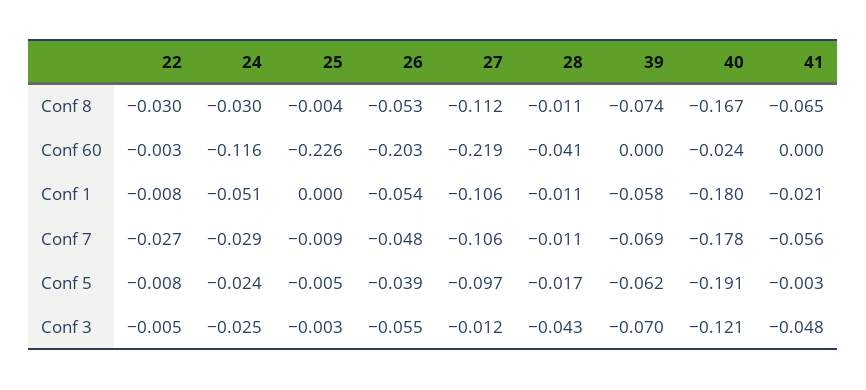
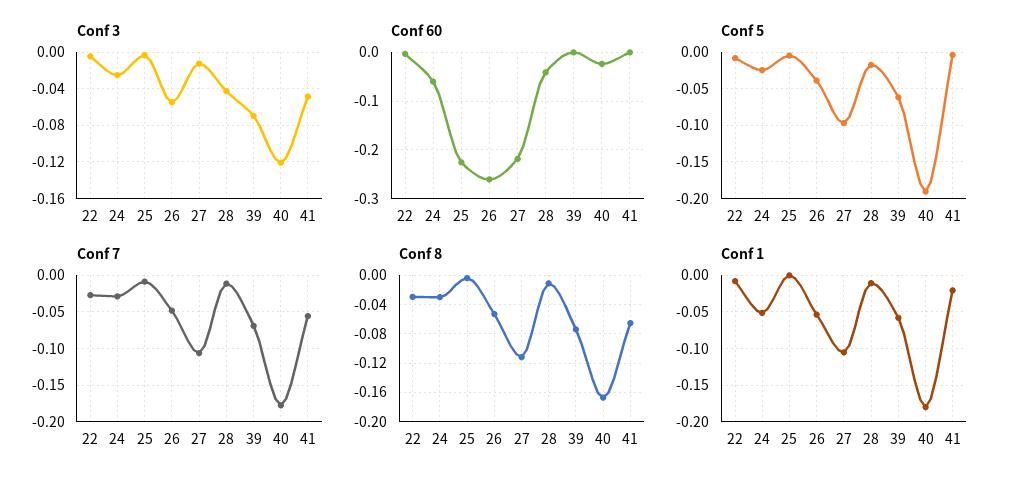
  {
    "Conf 8": {
      "22": -0.03,
      "24": -0.03,
      "25": -0.004,
      "26": -0.053,
      "27": -0.112,
      "28": -0.011,
      "39": -0.074,
      "40": -0.167,
      "41": -0.065
    },
    "Conf 60": {
      "22": -0.003,
-     "24": -0.116,
+     "24": -0.06,
      "25": -0.226,
-     "26": -0.203,
+     "26": -0.26,
      "27": -0.219,
      "28": -0.041,
      "39": 0,
      "40": -0.024,
      "41": 0
    },
    "Conf 1": {
      "22": -0.008,
      "24": -0.051,
      "25": 0,
      "26": -0.054,
      "27": -0.106,
      "28": -0.011,
      "39": -0.058,
      "40": -0.18,
      "41": -0.021
    },
    "Conf 7": {
      "22": -0.027,
      "24": -0.029,
      "25": -0.009,
      "26": -0.048,
      "27": -0.106,
      "28": -0.011,
      "39": -0.069,
      "40": -0.178,
      "41": -0.056
    },
    "Conf 5": {
      "22": -0.008,
      "24": -0.024,
      "25": -0.005,
      "26": -0.039,
      "27": -0.097,
      "28": -0.017,
      "39": -0.062,
      "40": -0.191,
      "41": -0.003
    },
    "Conf 3": {
      "22": -0.005,
      "24": -0.025,
      "25": -0.003,
      "26": -0.055,
      "27": -0.012,
      "28": -0.043,
      "39": -0.07,
      "40": -0.121,
      "41": -0.048
    }
  }

